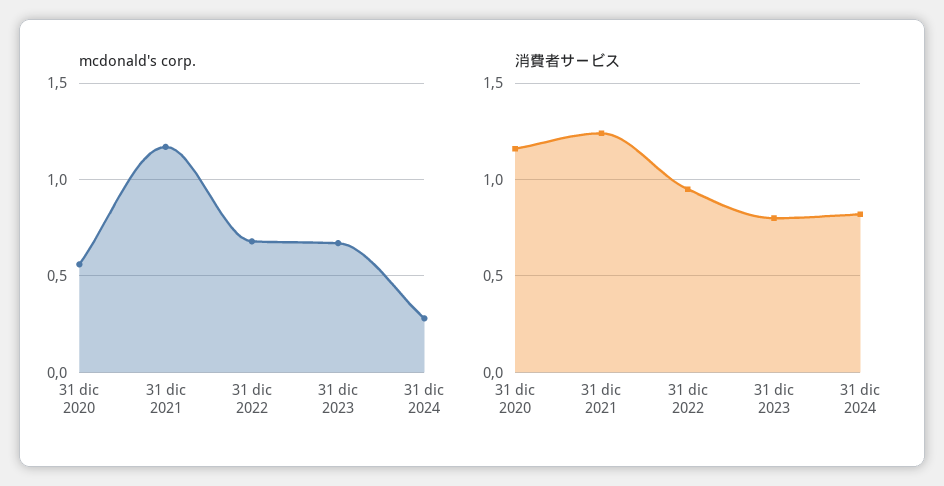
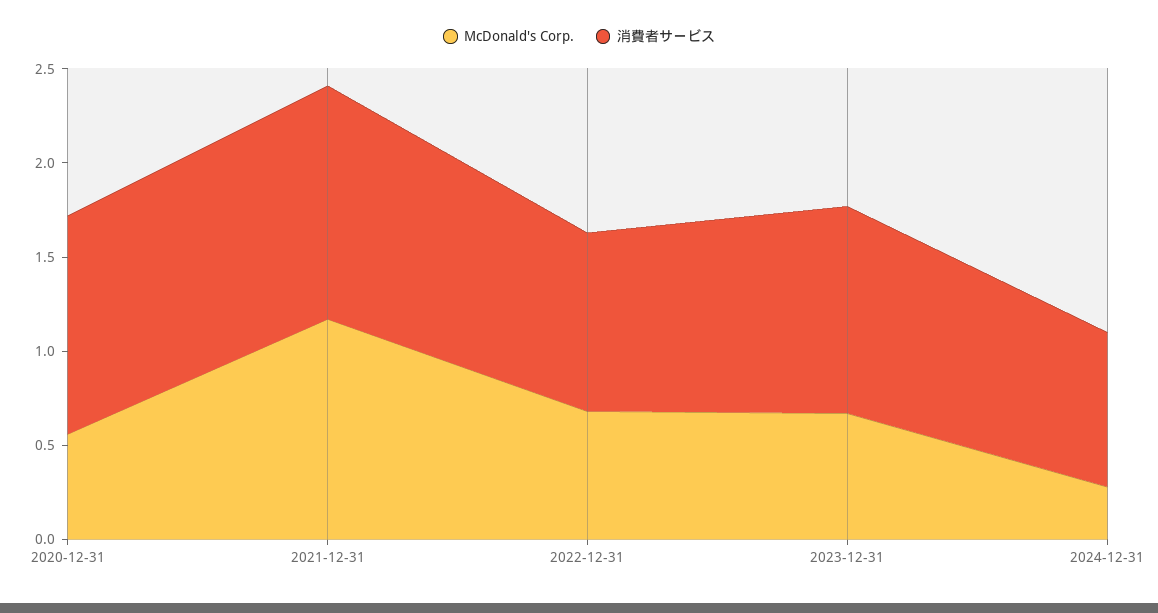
  {
    "mcdonald's corp.": {
      "31 dic 2020": 0.55,
      "31 dic 2021": 1.15,
      "31 dic 2022": 0.7,
      "31 dic 2023": 0.65,
      "31 dic 2024": 0.3
    },
    "消費者サービス": {
      "31 dic 2020": 1.15,
      "31 dic 2021": 1.25,
      "31 dic 2022": 0.95,
-     "31 dic 2023": 0.8,
+     "31 dic 2023": 1.1,
      "31 dic 2024": 0.8
    }
  }

